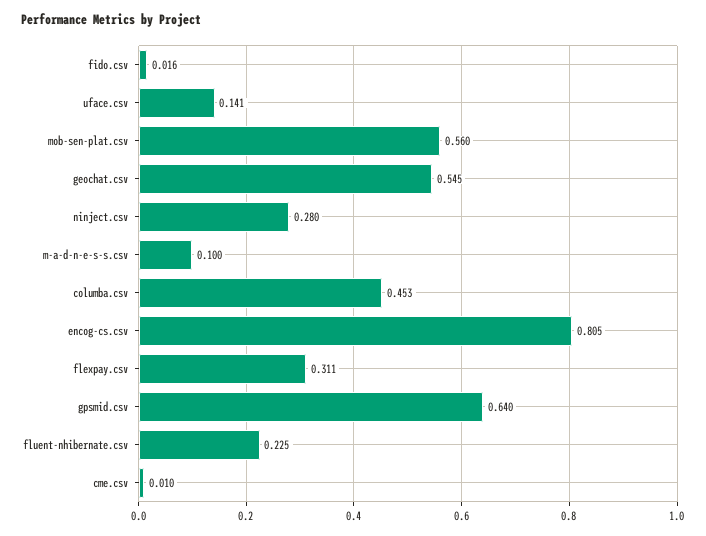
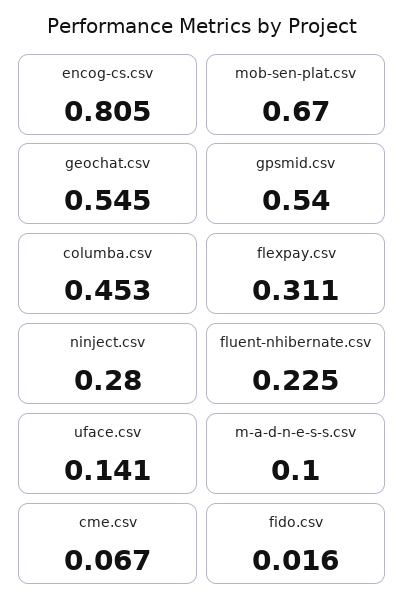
  {
    "fido.csv": 0.016,
    "uface.csv": 0.141,
-   "mob-sen-plat.csv": 0.56,
+   "mob-sen-plat.csv": 0.67,
    "geochat.csv": 0.545,
    "ninject.csv": 0.28,
    "m-a-d-n-e-s-s.csv": 0.1,
    "columba.csv": 0.453,
    "encog-cs.csv": 0.805,
    "flexpay.csv": 0.311,
-   "gpsmid.csv": 0.64,
+   "gpsmid.csv": 0.54,
    "fluent-nhibernate.csv": 0.225,
-   "cme.csv": 0.01
+   "cme.csv": 0.067
  }

